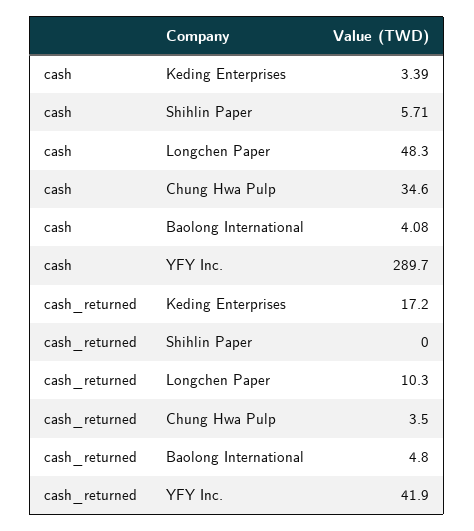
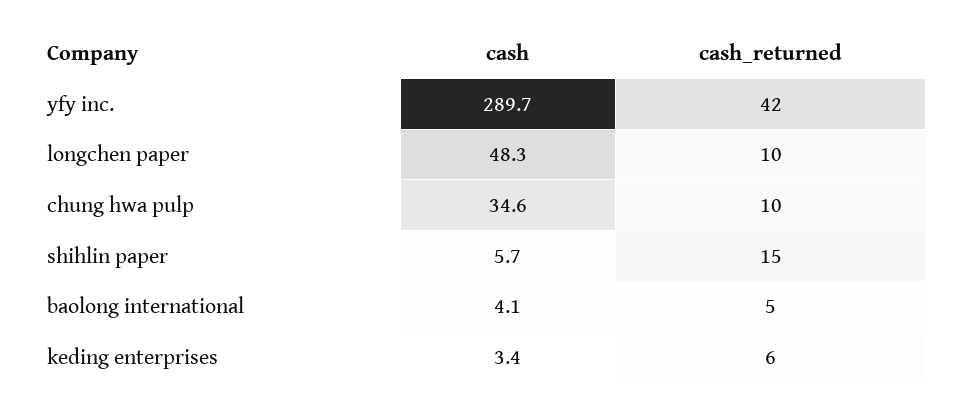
  {
    "cash": {
      "Keding Enterprises": 3.39,
      "Shihlin Paper": 5.71,
      "Longchen Paper": 48.3,
      "Chung Hwa Pulp": 34.6,
      "Baolong International": 4.08,
      "YFY Inc.": 289.7
    },
    "cash_returned": {
-     "Keding Enterprises": 17.2,
+     "Keding Enterprises": 6,
-     "Shihlin Paper": 0,
+     "Shihlin Paper": 15,
      "Longchen Paper": 10.3,
-     "Chung Hwa Pulp": 3.5,
+     "Chung Hwa Pulp": 10,
      "Baolong International": 4.8,
      "YFY Inc.": 41.9
    }
  }

